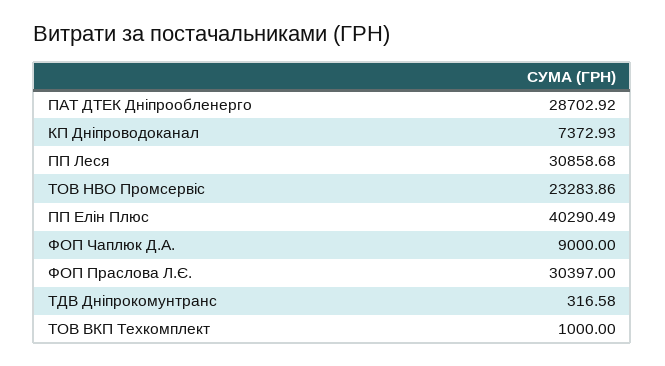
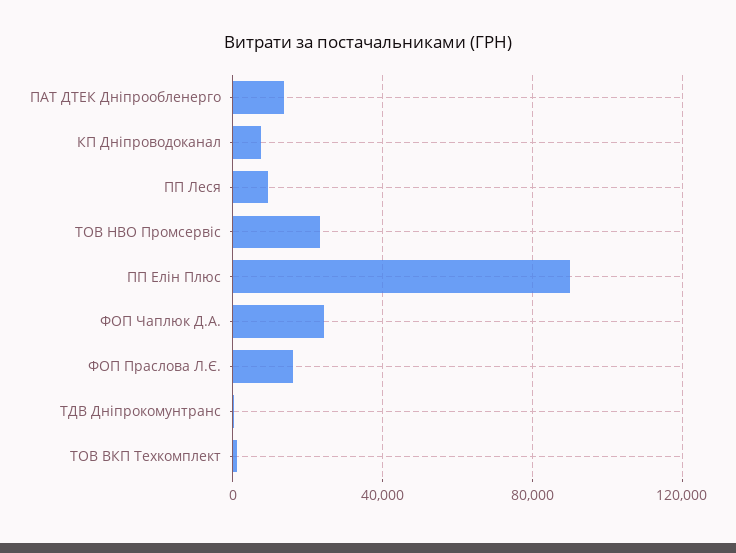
  {
-   "ПАТ ДТЕК Дніпрообленерго": 28702.92,
+   "ПАТ ДТЕК Дніпрообленерго": 15000,
    "КП Дніпроводоканал": 7372.93,
-   "ПП Леся": 30858.68,
+   "ПП Леся": 10000,
    "ТОВ НВО Промсервіс": 23283.86,
-   "ПП Елін Плюс": 40290.49,
+   "ПП Елін Плюс": 90000,
-   "ФОП Чаплюк Д.А.": 9000,
+   "ФОП Чаплюк Д.А.": 25000,
-   "ФОП Праслова Л.Є.": 30397,
+   "ФОП Праслова Л.Є.": 15000,
    "ТДВ Дніпрокомунтранс": 316.58,
    "ТОВ ВКП Техкомплект": 1000
  }

